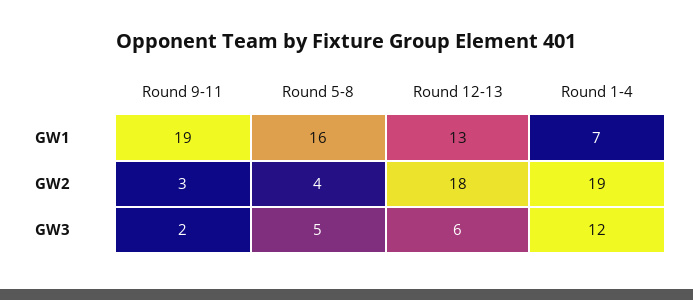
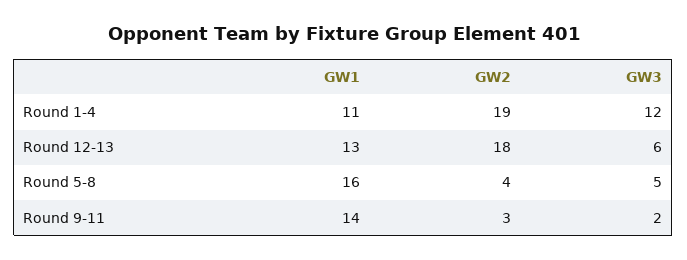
  {
    "Round 9-11": {
-     "GW1": 19,
+     "GW1": 14,
      "GW2": 3,
      "GW3": 2
    },
    "Round 5-8": {
      "GW1": 16,
      "GW2": 4,
      "GW3": 5
    },
    "Round 12-13": {
      "GW1": 13,
      "GW2": 18,
      "GW3": 6
    },
    "Round 1-4": {
-     "GW1": 7,
+     "GW1": 11,
      "GW2": 19,
      "GW3": 12
    }
  }

